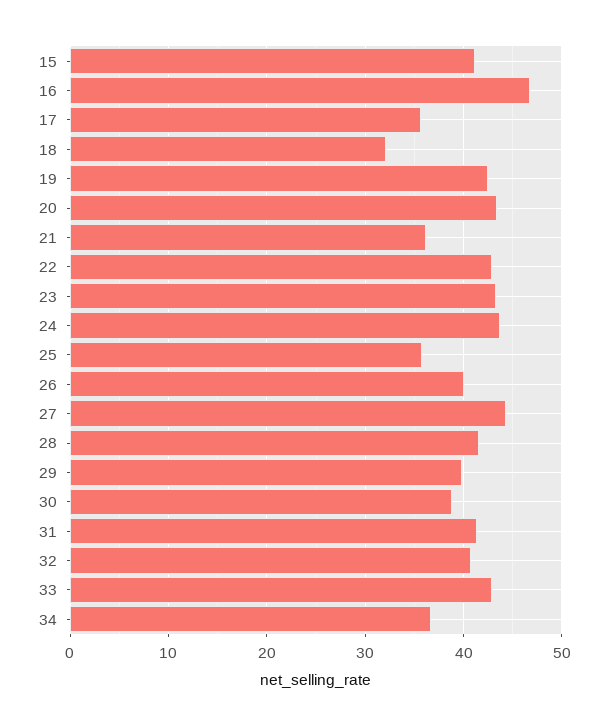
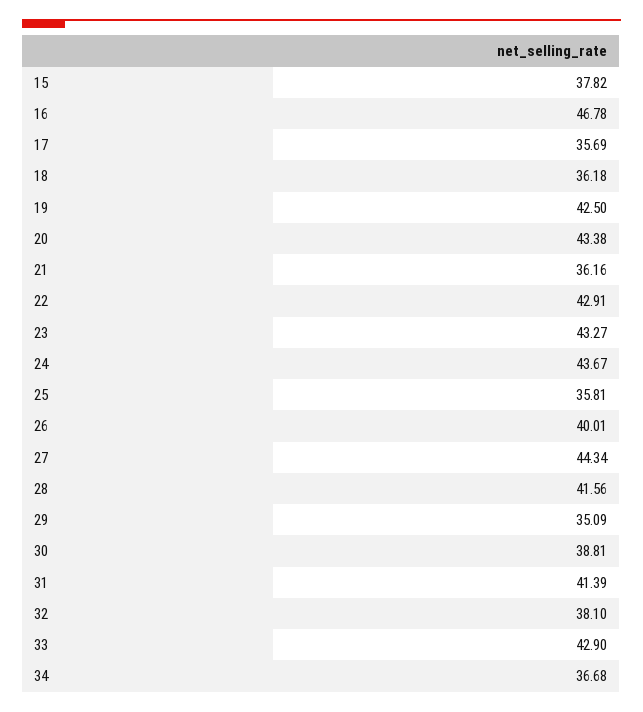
  {
-   "15": 41,
+   "15": 37.82,
    "16": 46.78,
    "17": 35.69,
-   "18": 32,
+   "18": 36.18,
    "19": 42.5,
    "20": 43.38,
    "21": 36.16,
    "22": 42.91,
    "23": 43.27,
    "24": 43.67,
    "25": 35.81,
    "26": 40.01,
    "27": 44.34,
    "28": 41.56,
-   "29": 40,
+   "29": 35.09,
    "30": 38.81,
    "31": 41.39,
-   "32": 41,
+   "32": 38.1,
    "33": 42.9,
    "34": 36.68
  }

